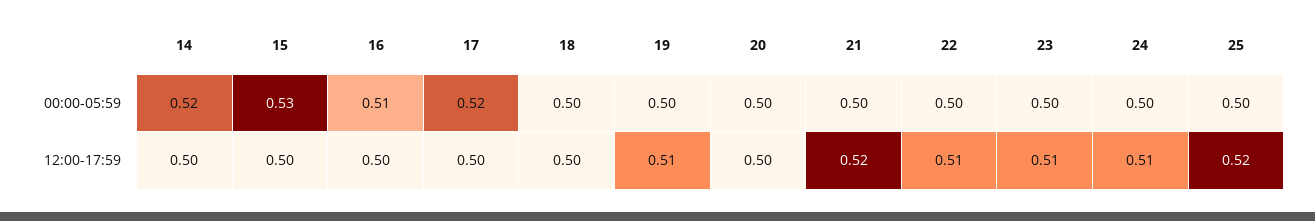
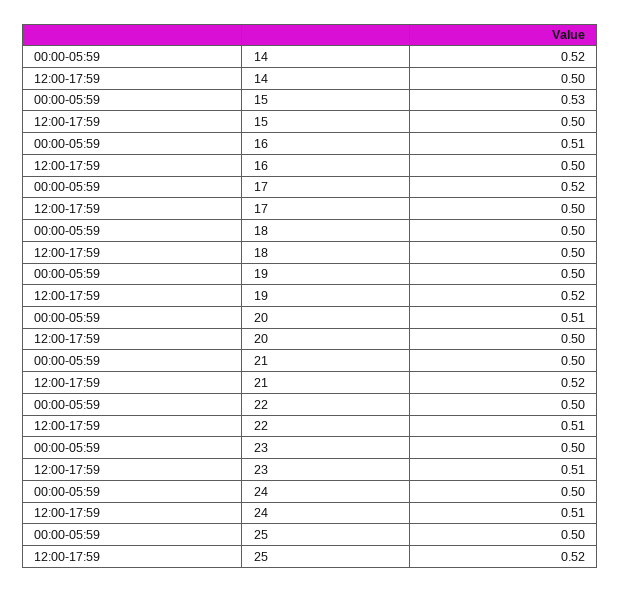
  {
    "14": {
      "00:00-05:59": 0.52,
      "12:00-17:59": 0.5
    },
    "15": {
      "00:00-05:59": 0.53,
      "12:00-17:59": 0.5
    },
    "16": {
      "00:00-05:59": 0.51,
      "12:00-17:59": 0.5
    },
    "17": {
      "00:00-05:59": 0.52,
      "12:00-17:59": 0.5
    },
    "18": {
      "00:00-05:59": 0.5,
      "12:00-17:59": 0.5
    },
    "19": {
      "00:00-05:59": 0.5,
-     "12:00-17:59": 0.51
+     "12:00-17:59": 0.52
    },
    "20": {
-     "00:00-05:59": 0.5,
+     "00:00-05:59": 0.51,
      "12:00-17:59": 0.5
    },
    "21": {
      "00:00-05:59": 0.5,
      "12:00-17:59": 0.52
    },
    "22": {
      "00:00-05:59": 0.5,
      "12:00-17:59": 0.51
    },
    "23": {
      "00:00-05:59": 0.5,
      "12:00-17:59": 0.51
    },
    "24": {
      "00:00-05:59": 0.5,
      "12:00-17:59": 0.51
    },
    "25": {
      "00:00-05:59": 0.5,
      "12:00-17:59": 0.52
    }
  }

